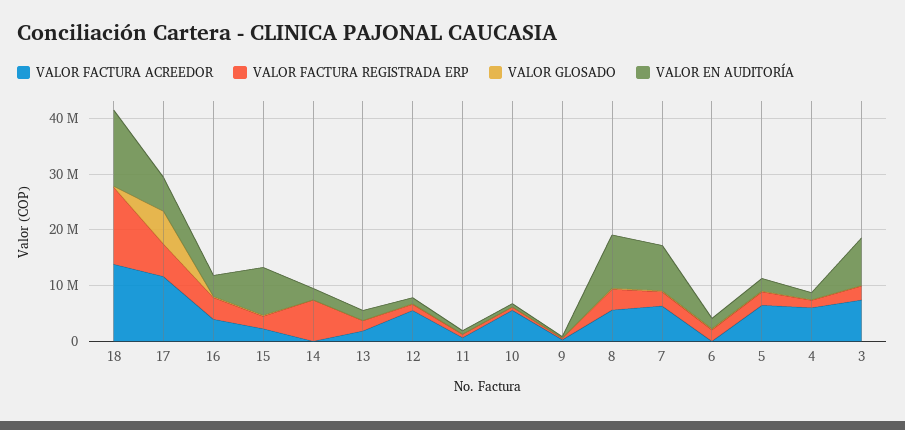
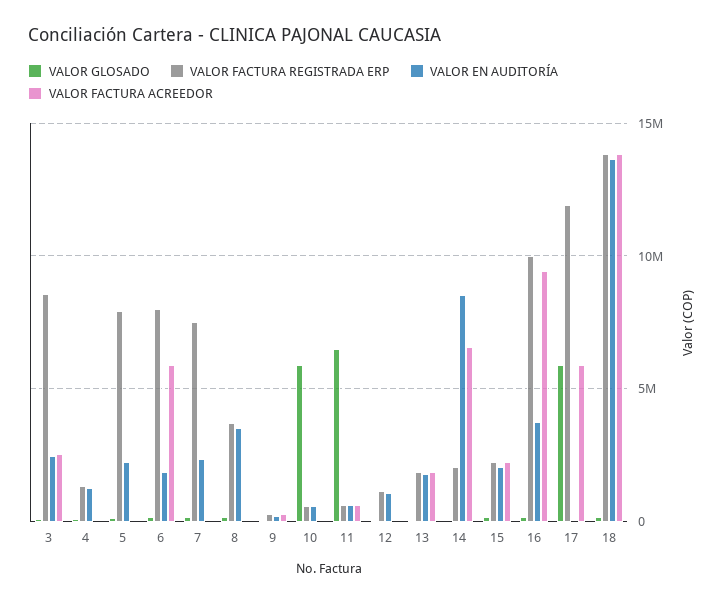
  {
    "VALOR FACTURA ACREEDOR": {
      "18": 14000000,
-     "17": 12000000,
+     "17": 6000000,
-     "16": 4000000,
+     "16": 9500000,
      "15": 2500000,
-     "14": 0,
+     "14": 6500000,
      "13": 2000000,
-     "12": 6000000,
+     "12": 0,
      "11": 500000,
-     "10": 6000000,
+     "10": 0,
      "9": 500000,
-     "8": 6000000,
+     "8": 0,
-     "7": 6000000,
+     "7": 0,
-     "6": 0,
+     "6": 6000000,
-     "5": 6000000,
+     "5": 0,
-     "4": 6000000,
+     "4": 0,
-     "3": 8000000
+     "3": 2500000
    },
    "VALOR FACTURA REGISTRADA ERP": {
      "18": 14000000,
-     "17": 6000000,
+     "17": 12000000,
-     "16": 4000000,
+     "16": 10000000,
      "15": 2500000,
-     "14": 8000000,
+     "14": 2000000,
      "13": 2000000,
      "12": 1000000,
      "11": 500000,
      "10": 500000,
      "9": 500000,
      "8": 3500000,
-     "7": 2000000,
+     "7": 7500000,
-     "6": 2000000,
+     "6": 8000000,
-     "5": 2000000,
+     "5": 8000000,
      "4": 1500000,
-     "3": 2000000
+     "3": 8500000
    },
    "VALOR GLOSADO": {
      "18": 0,
      "17": 6000000,
      "16": 0,
      "15": 0,
      "14": 0,
      "13": 0,
      "12": 0,
-     "11": 0,
+     "11": 6500000,
-     "10": 0,
+     "10": 6000000,
      "9": 0,
      "8": 0,
      "7": 0,
      "6": 0,
      "5": 0,
      "4": 0,
      "3": 0
    },
    "VALOR EN AUDITORÍA": {
      "18": 13500000,
-     "17": 6000000,
+     "17": 0,
      "16": 4000000,
-     "15": 8000000,
+     "15": 2000000,
-     "14": 2000000,
+     "14": 8500000,
      "13": 2000000,
      "12": 1000000,
      "11": 500000,
      "10": 500000,
      "9": 0,
-     "8": 10000000,
+     "8": 3500000,
-     "7": 8000000,
+     "7": 2500000,
      "6": 2000000,
      "5": 2500000,
      "4": 1500000,
-     "3": 8000000
+     "3": 2500000
    }
  }

